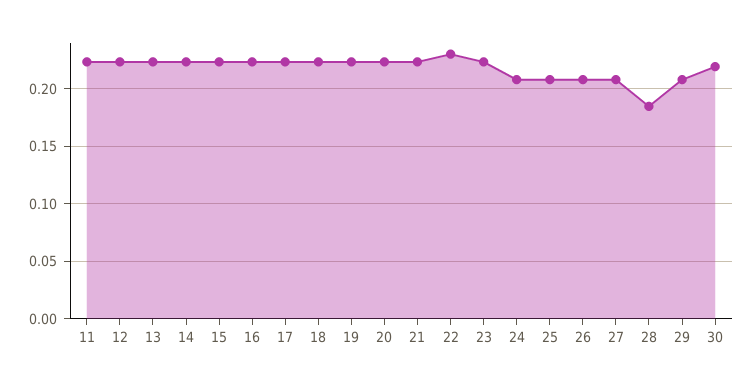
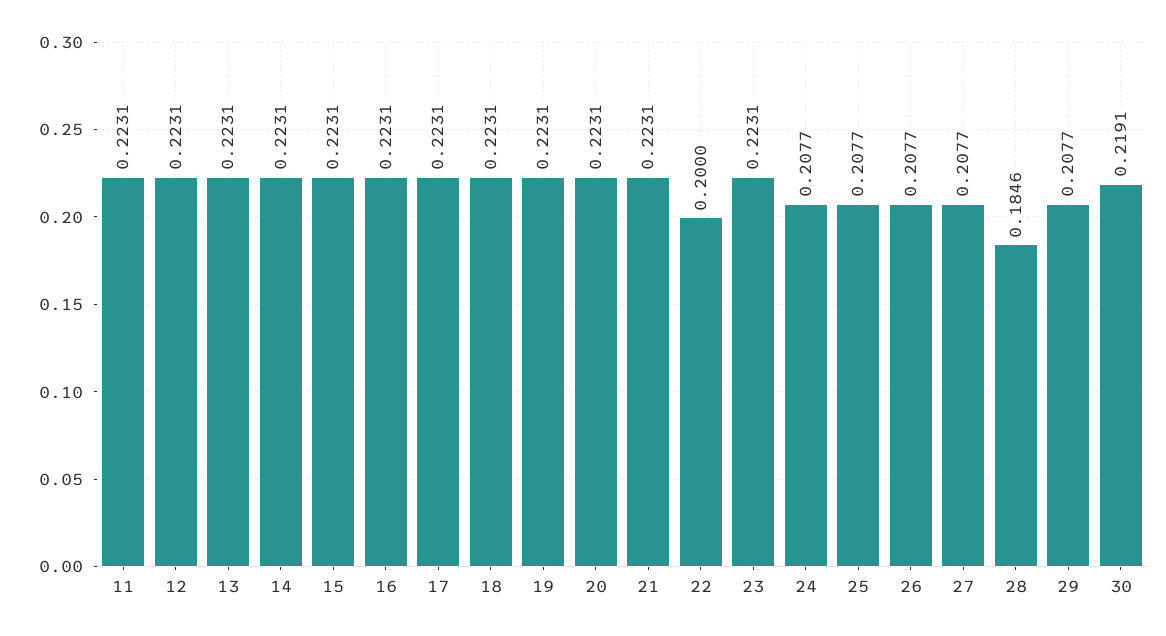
  {
    "11": 0.2231,
    "12": 0.2231,
    "13": 0.2231,
    "14": 0.2231,
    "15": 0.2231,
    "16": 0.2231,
    "17": 0.2231,
    "18": 0.2231,
    "19": 0.2231,
    "20": 0.2231,
    "21": 0.2231,
-   "22": 0.23,
+   "22": 0.2,
    "23": 0.2231,
    "24": 0.2077,
    "25": 0.2077,
    "26": 0.2077,
    "27": 0.2077,
    "28": 0.1846,
    "29": 0.2077,
    "30": 0.2191
  }

